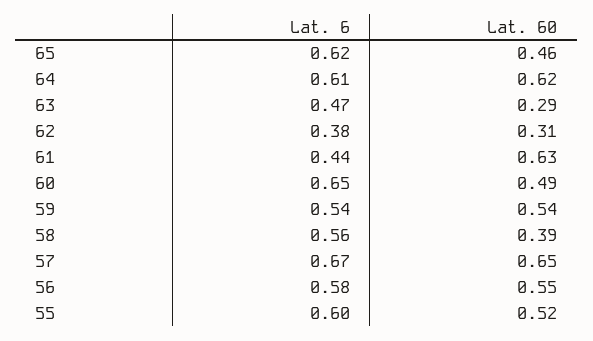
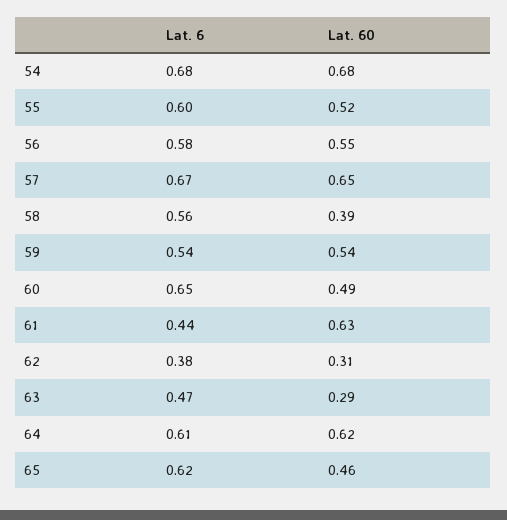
  {
    "Lat. 6": {
      "65": 0.62,
      "64": 0.61,
      "63": 0.47,
      "62": 0.38,
      "61": 0.44,
      "60": 0.65,
      "59": 0.54,
      "58": 0.56,
      "57": 0.67,
      "56": 0.58,
-     "55": 0.6
+     "55": 0.6,
+     "54": 0.68
    },
    "Lat. 60": {
      "65": 0.46,
      "64": 0.62,
      "63": 0.29,
      "62": 0.31,
      "61": 0.63,
      "60": 0.49,
      "59": 0.54,
      "58": 0.39,
      "57": 0.65,
      "56": 0.55,
-     "55": 0.52
+     "55": 0.52,
+     "54": 0.68
    }
  }

